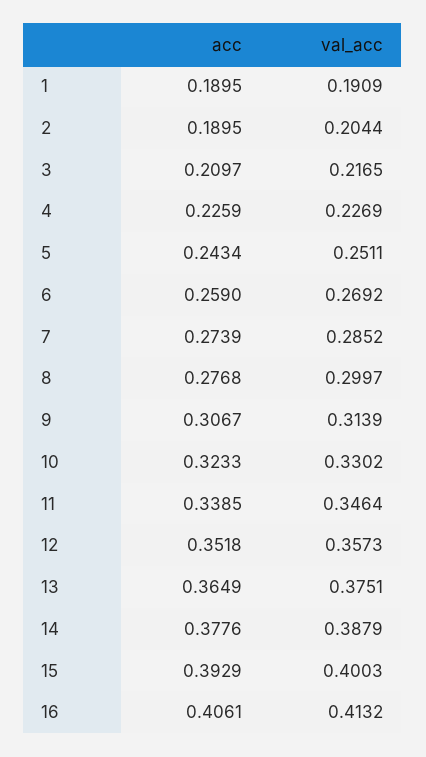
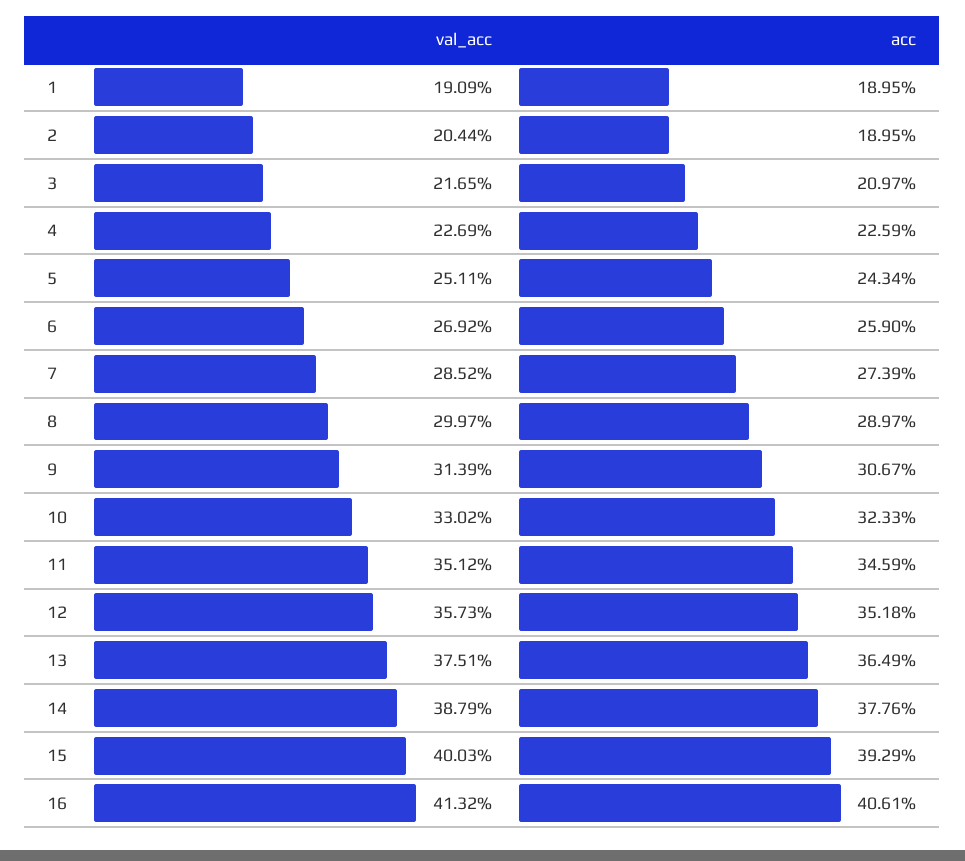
  {
    "acc": {
      "1": 0.1895,
      "2": 0.1895,
      "3": 0.2097,
      "4": 0.2259,
      "5": 0.2434,
      "6": 0.259,
      "7": 0.2739,
-     "8": 0.2768,
+     "8": 0.2897,
      "9": 0.3067,
      "10": 0.3233,
-     "11": 0.3385,
+     "11": 0.3459,
      "12": 0.3518,
      "13": 0.3649,
      "14": 0.3776,
      "15": 0.3929,
      "16": 0.4061
    },
    "val_acc": {
      "1": 0.1909,
      "2": 0.2044,
      "3": 0.2165,
      "4": 0.2269,
      "5": 0.2511,
      "6": 0.2692,
      "7": 0.2852,
      "8": 0.2997,
      "9": 0.3139,
      "10": 0.3302,
-     "11": 0.3464,
+     "11": 0.3512,
      "12": 0.3573,
      "13": 0.3751,
      "14": 0.3879,
      "15": 0.4003,
      "16": 0.4132
    }
  }

